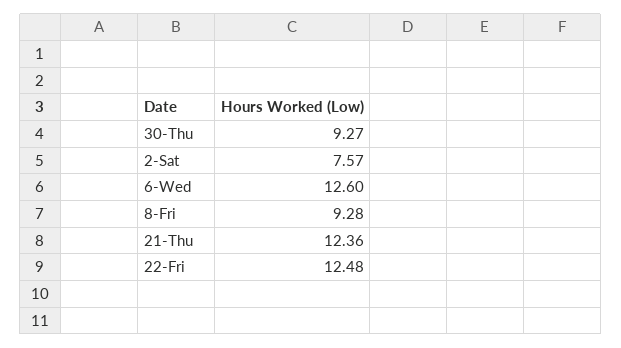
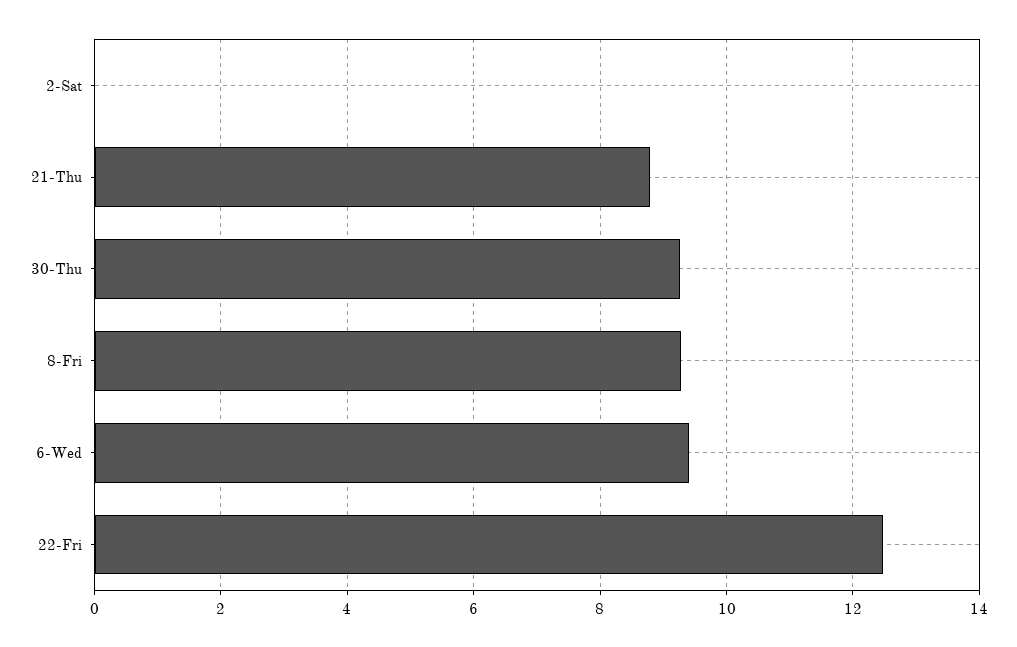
  {
    "30-Thu": 9.27,
-   "2-Sat": 7.57,
+   "2-Sat": 0,
-   "6-Wed": 12.6,
+   "6-Wed": 9.4,
    "8-Fri": 9.28,
-   "21-Thu": 12.36,
+   "21-Thu": 8.8,
    "22-Fri": 12.48
  }

